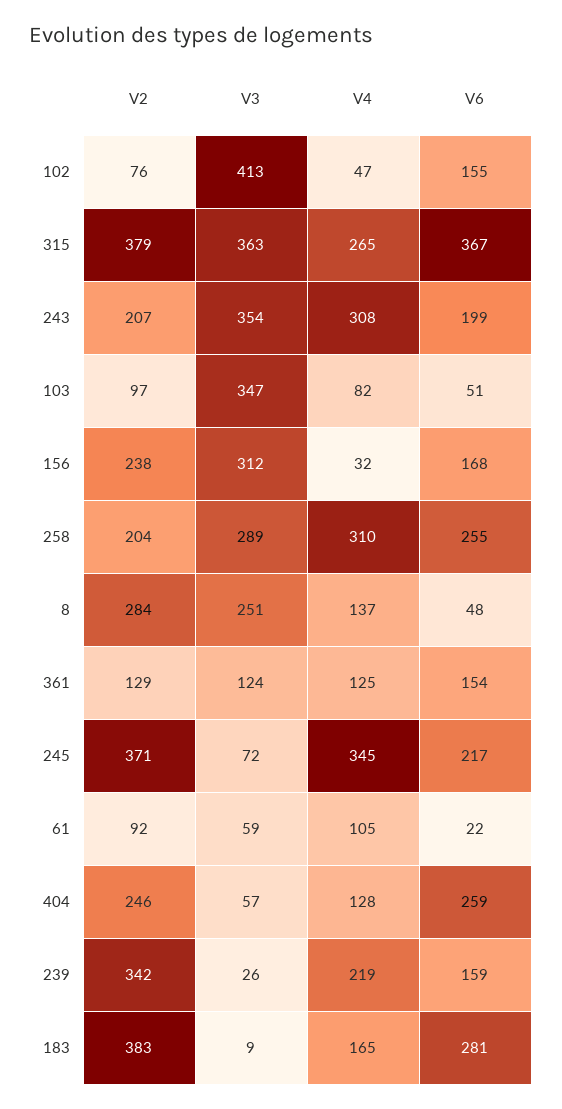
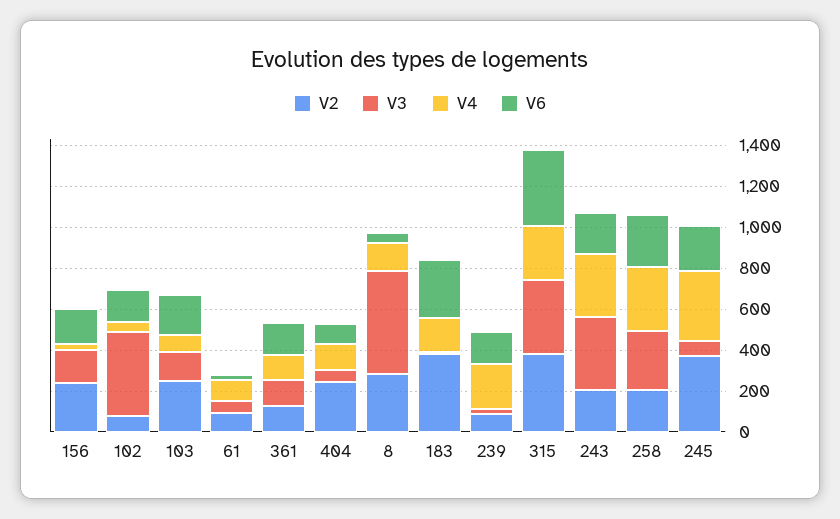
  {
    "V2": {
      "102": 76,
      "315": 379,
      "243": 207,
-     "103": 97,
+     "103": 250,
      "156": 238,
      "258": 204,
      "8": 284,
      "361": 129,
      "245": 371,
      "61": 92,
      "404": 246,
-     "239": 342,
+     "239": 100,
      "183": 383
    },
    "V3": {
      "102": 413,
      "315": 363,
      "243": 354,
-     "103": 347,
+     "103": 150,
-     "156": 312,
+     "156": 150,
      "258": 289,
-     "8": 251,
+     "8": 500,
      "361": 124,
      "245": 72,
      "61": 59,
      "404": 57,
      "239": 26,
      "183": 9
    },
    "V4": {
      "102": 47,
      "315": 265,
      "243": 308,
      "103": 82,
      "156": 32,
      "258": 310,
      "8": 137,
      "361": 125,
      "245": 345,
      "61": 105,
      "404": 128,
      "239": 219,
      "183": 165
    },
    "V6": {
      "102": 155,
      "315": 367,
      "243": 199,
-     "103": 51,
+     "103": 200,
      "156": 168,
      "258": 255,
      "8": 48,
      "361": 154,
      "245": 217,
      "61": 22,
-     "404": 259,
+     "404": 100,
      "239": 159,
      "183": 281
    }
  }

